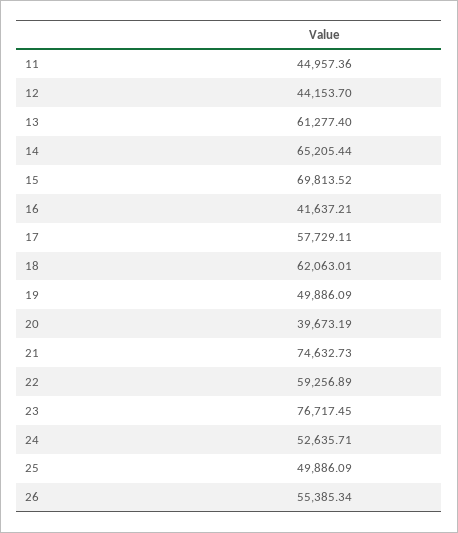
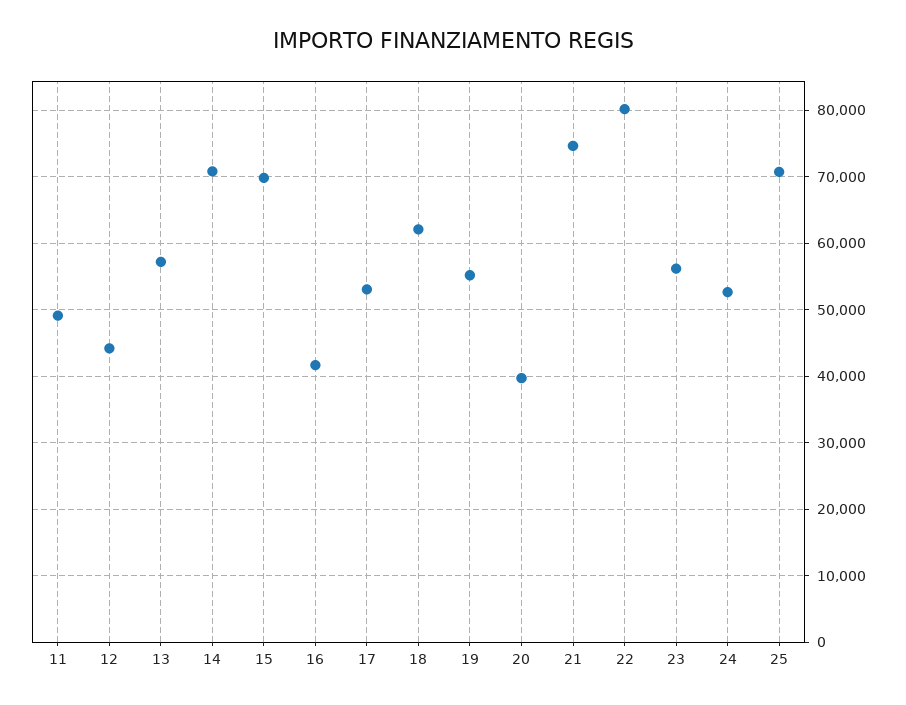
  {
-   "11": 44957.36,
+   "11": 49000,
    "12": 44153.7,
-   "13": 61277.4,
+   "13": 57000,
-   "14": 65205.44,
+   "14": 71000,
    "15": 69813.52,
    "16": 41637.21,
-   "17": 57729.11,
+   "17": 53000,
    "18": 62063.01,
-   "19": 49886.09,
+   "19": 55000,
    "20": 39673.19,
    "21": 74632.73,
-   "22": 59256.89,
+   "22": 80000,
-   "23": 76717.45,
+   "23": 56000,
    "24": 52635.71,
-   "25": 49886.09,
+   "25": 71000
-   "26": 55385.34
  }

